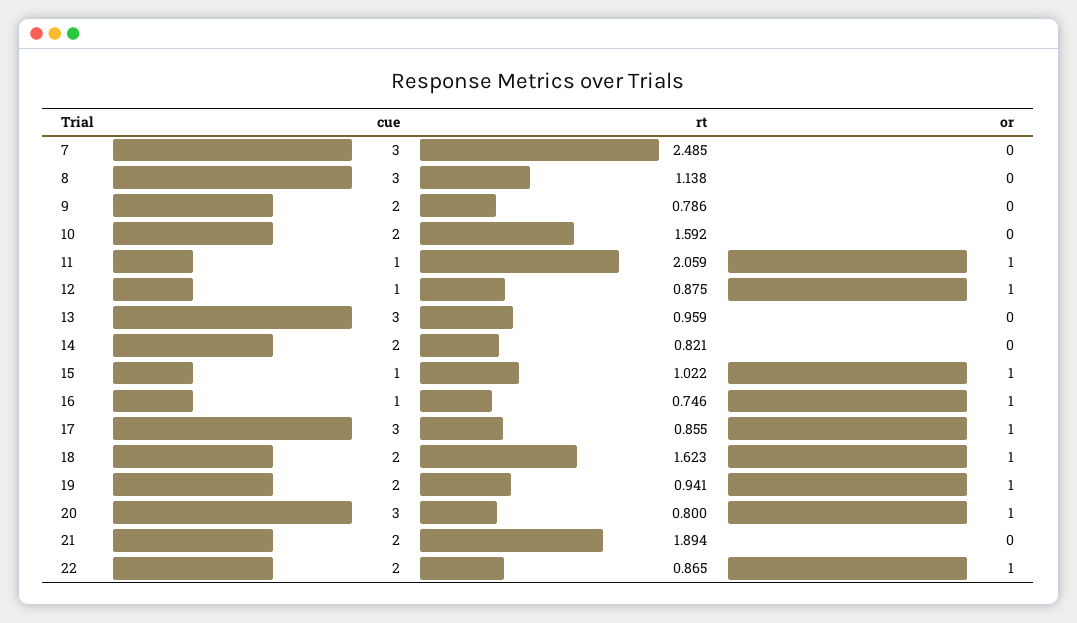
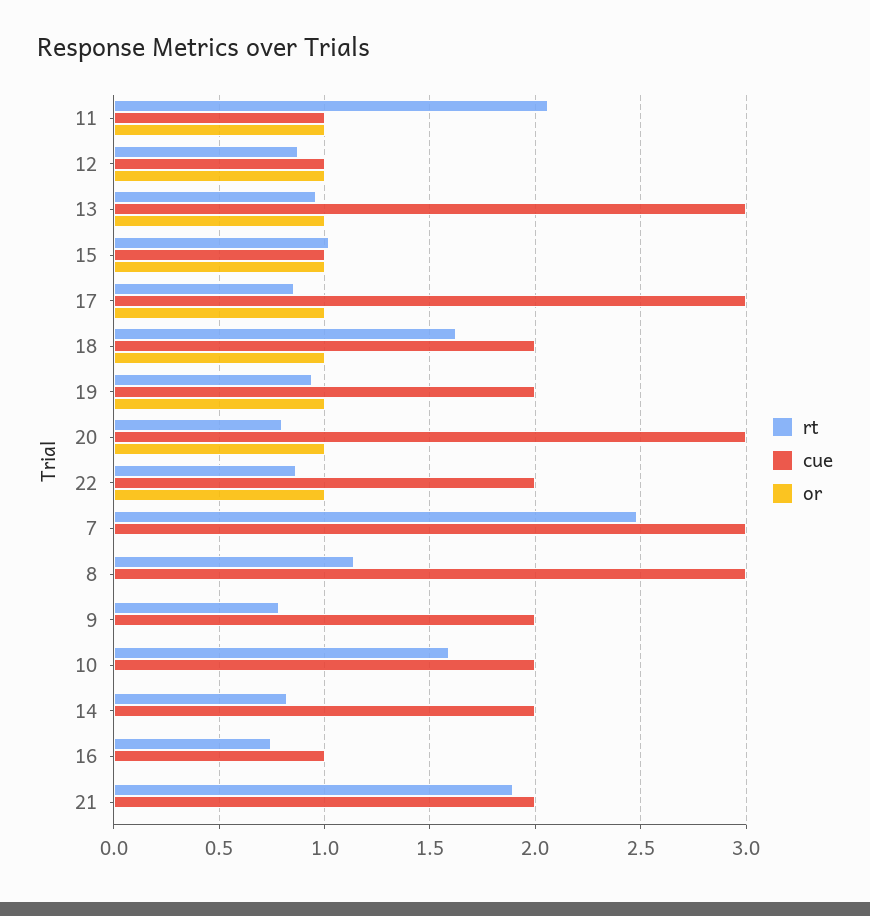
  {
    "cue": {
      "7": 3,
      "8": 3,
      "9": 2,
      "10": 2,
      "11": 1,
      "12": 1,
      "13": 3,
      "14": 2,
      "15": 1,
      "16": 1,
      "17": 3,
      "18": 2,
      "19": 2,
      "20": 3,
      "21": 2,
      "22": 2
    },
    "rt": {
      "7": 2.485,
      "8": 1.138,
      "9": 0.786,
      "10": 1.592,
      "11": 2.059,
      "12": 0.875,
      "13": 0.959,
      "14": 0.821,
      "15": 1.022,
      "16": 0.746,
      "17": 0.855,
      "18": 1.623,
      "19": 0.941,
      "20": 0.8,
      "21": 1.894,
      "22": 0.865
    },
    "or": {
      "7": 0,
      "8": 0,
      "9": 0,
      "10": 0,
      "11": 1,
      "12": 1,
-     "13": 0,
+     "13": 1,
      "14": 0,
      "15": 1,
-     "16": 1,
+     "16": 0,
      "17": 1,
      "18": 1,
      "19": 1,
      "20": 1,
      "21": 0,
      "22": 1
    }
  }

